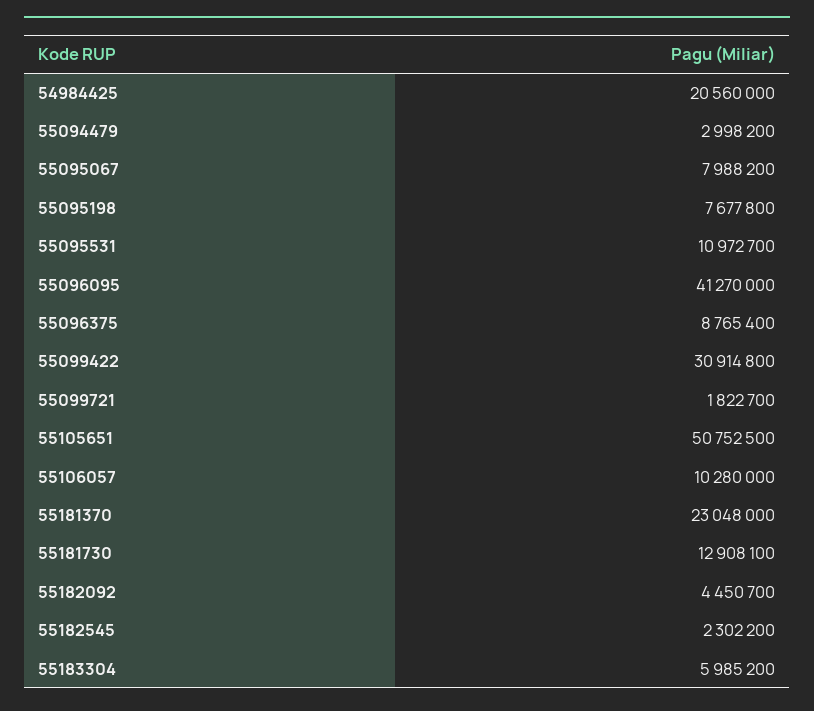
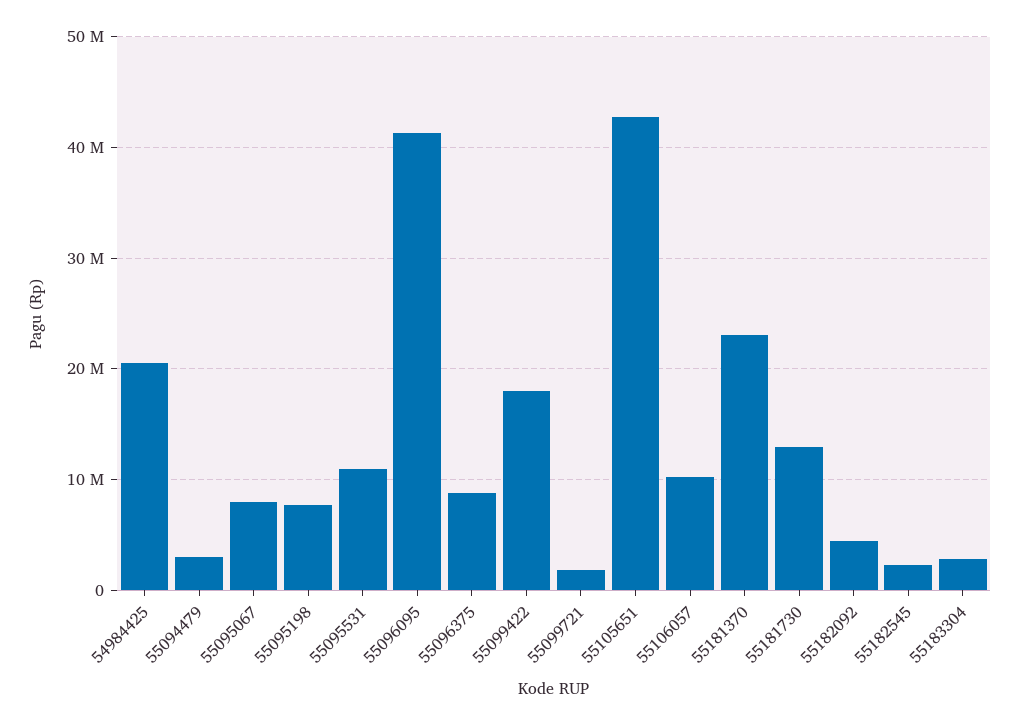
  {
    "54984425": 20560000,
    "55094479": 2998200,
    "55095067": 7988200,
    "55095198": 7677800,
    "55095531": 10972700,
    "55096095": 41270000,
    "55096375": 8765400,
-   "55099422": 30914800,
+   "55099422": 18000000,
    "55099721": 1822700,
-   "55105651": 50752500,
+   "55105651": 43000000,
    "55106057": 10280000,
    "55181370": 23048000,
    "55181730": 12908100,
    "55182092": 4450700,
    "55182545": 2302200,
-   "55183304": 5985200
+   "55183304": 3000000
  }

